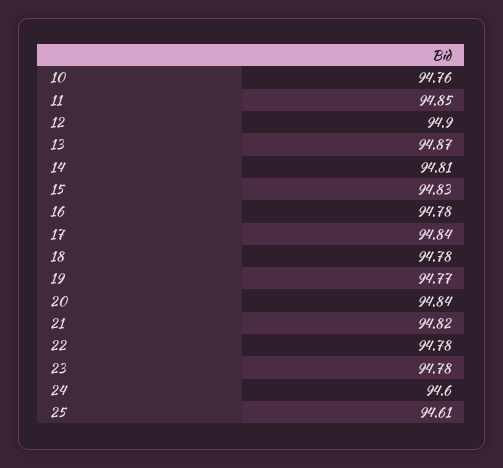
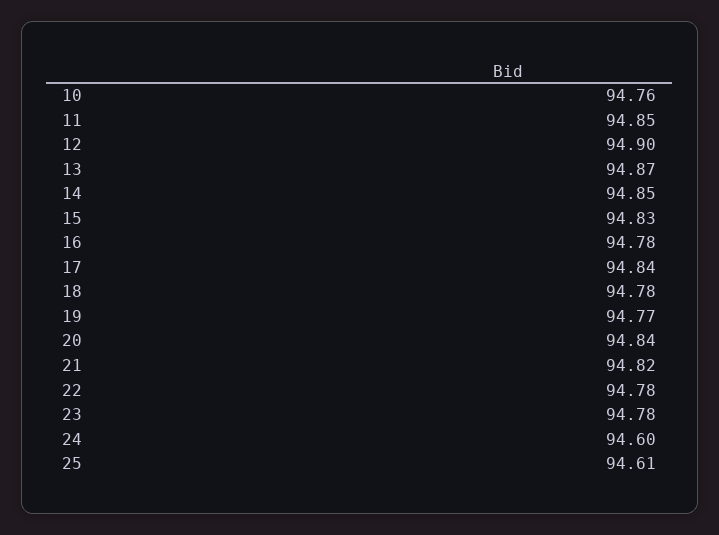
  {
    "10": 94.76,
    "11": 94.85,
    "12": 94.9,
    "13": 94.87,
-   "14": 94.81,
+   "14": 94.85,
    "15": 94.83,
    "16": 94.78,
    "17": 94.84,
    "18": 94.78,
    "19": 94.77,
    "20": 94.84,
    "21": 94.82,
    "22": 94.78,
    "23": 94.78,
    "24": 94.6,
    "25": 94.61
  }

